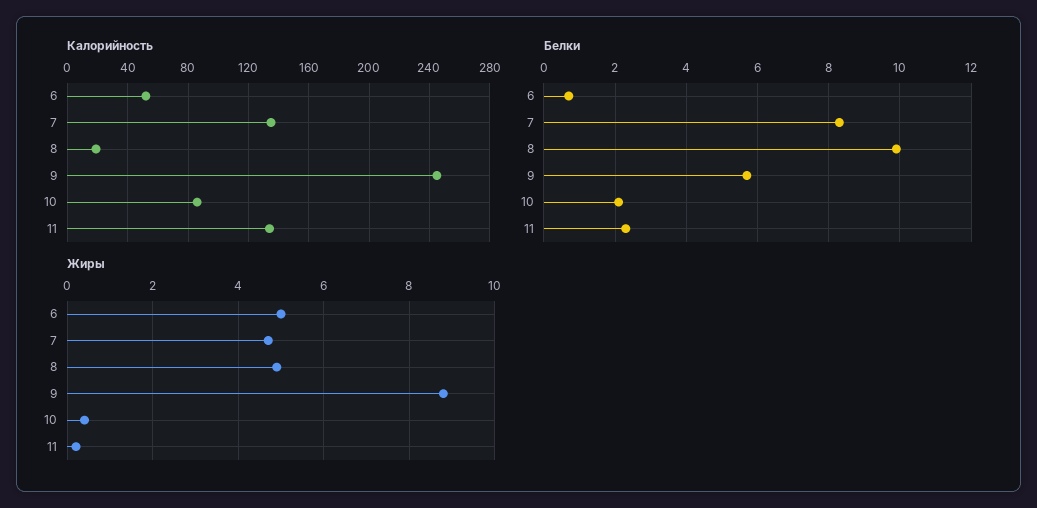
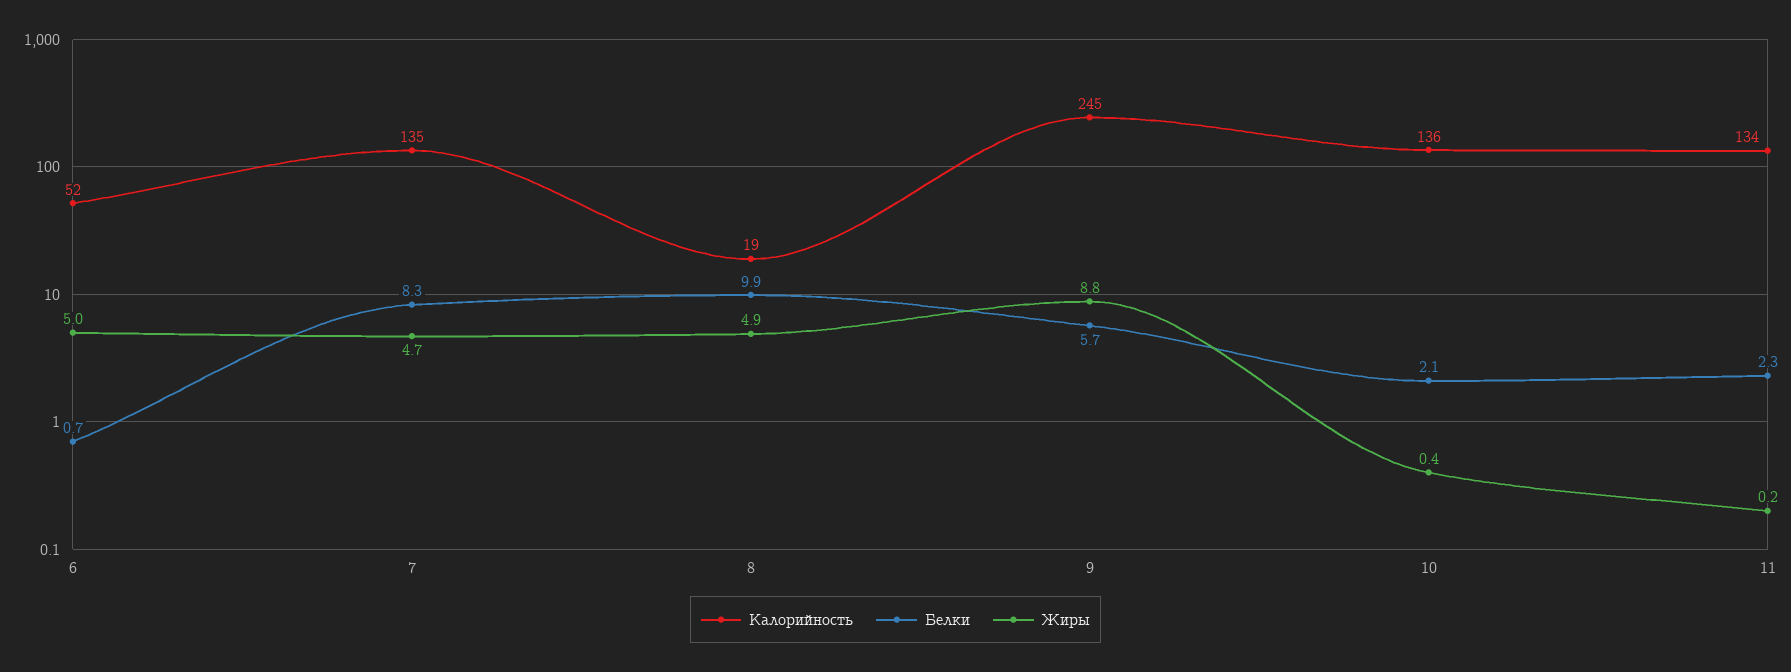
  {
    "Калорийность": {
      "6": 52,
      "7": 135,
      "8": 19,
      "9": 245,
-     "10": 85,
+     "10": 136,
      "11": 134
    },
    "Белки": {
      "6": 0.7,
      "7": 8.3,
      "8": 9.9,
      "9": 5.7,
      "10": 2.1,
      "11": 2.3
    },
    "Жиры": {
      "6": 5,
      "7": 4.7,
      "8": 4.9,
      "9": 8.8,
      "10": 0.4,
      "11": 0.2
    }
  }

